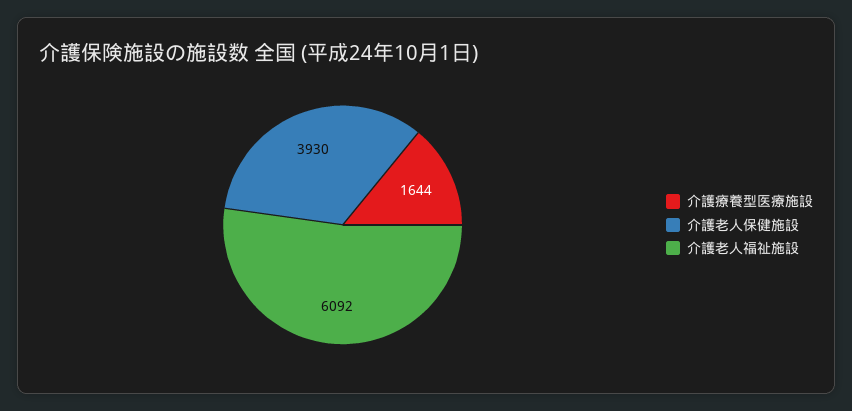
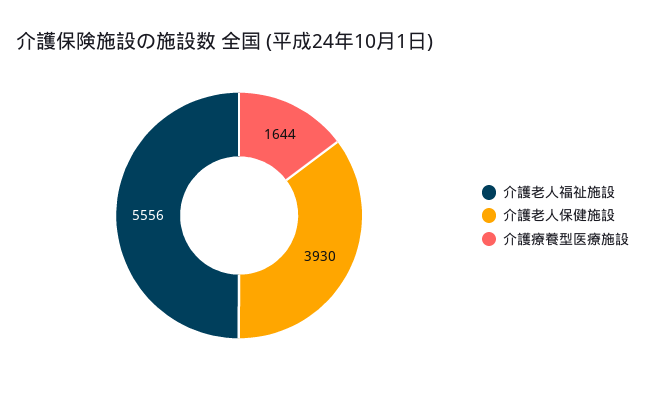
  {
    "介護療養型医療施設": 1644,
    "介護老人保健施設": 3930,
-   "介護老人福祉施設": 6092
+   "介護老人福祉施設": 5556
  }

